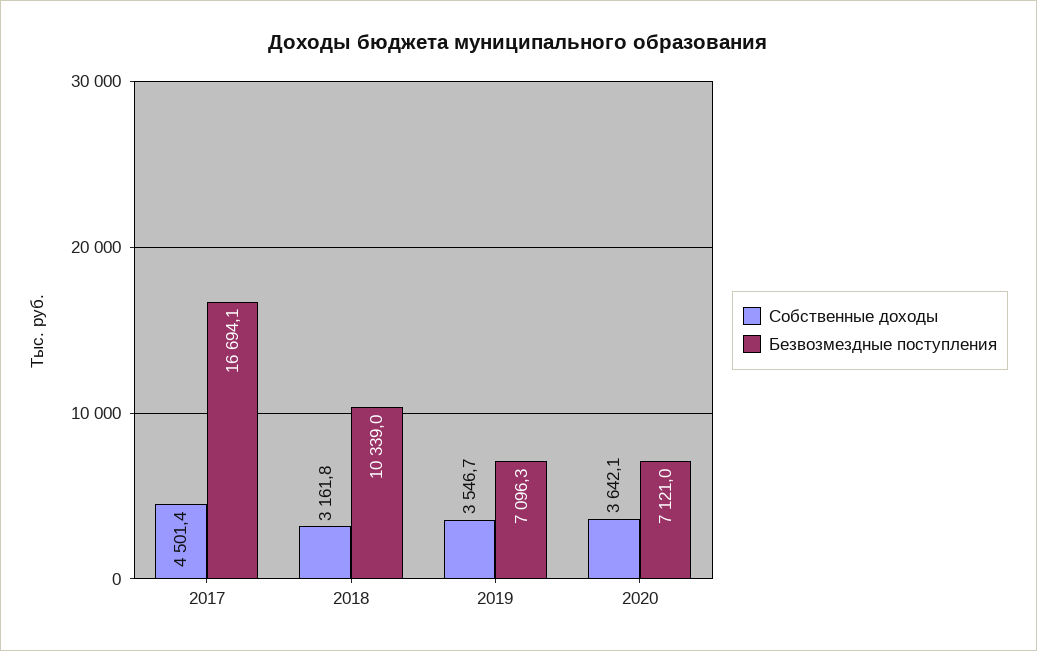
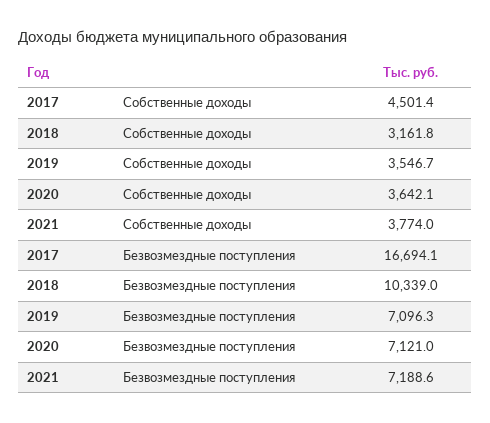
  {
    "Собственные доходы": {
      "2017": 4501.4,
      "2018": 3161.8,
      "2019": 3546.7,
-     "2020": 3642.1
+     "2020": 3642.1,
+     "2021": 3774
    },
    "Безвозмездные поступления": {
      "2017": 16694.1,
      "2018": 10339,
      "2019": 7096.3,
-     "2020": 7121
+     "2020": 7121,
+     "2021": 7188.6
    }
  }

